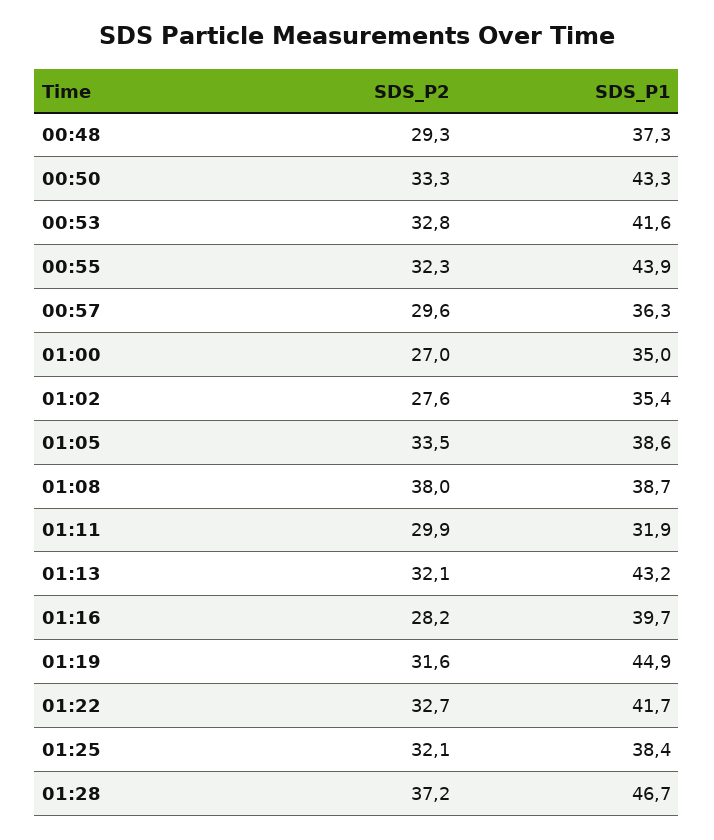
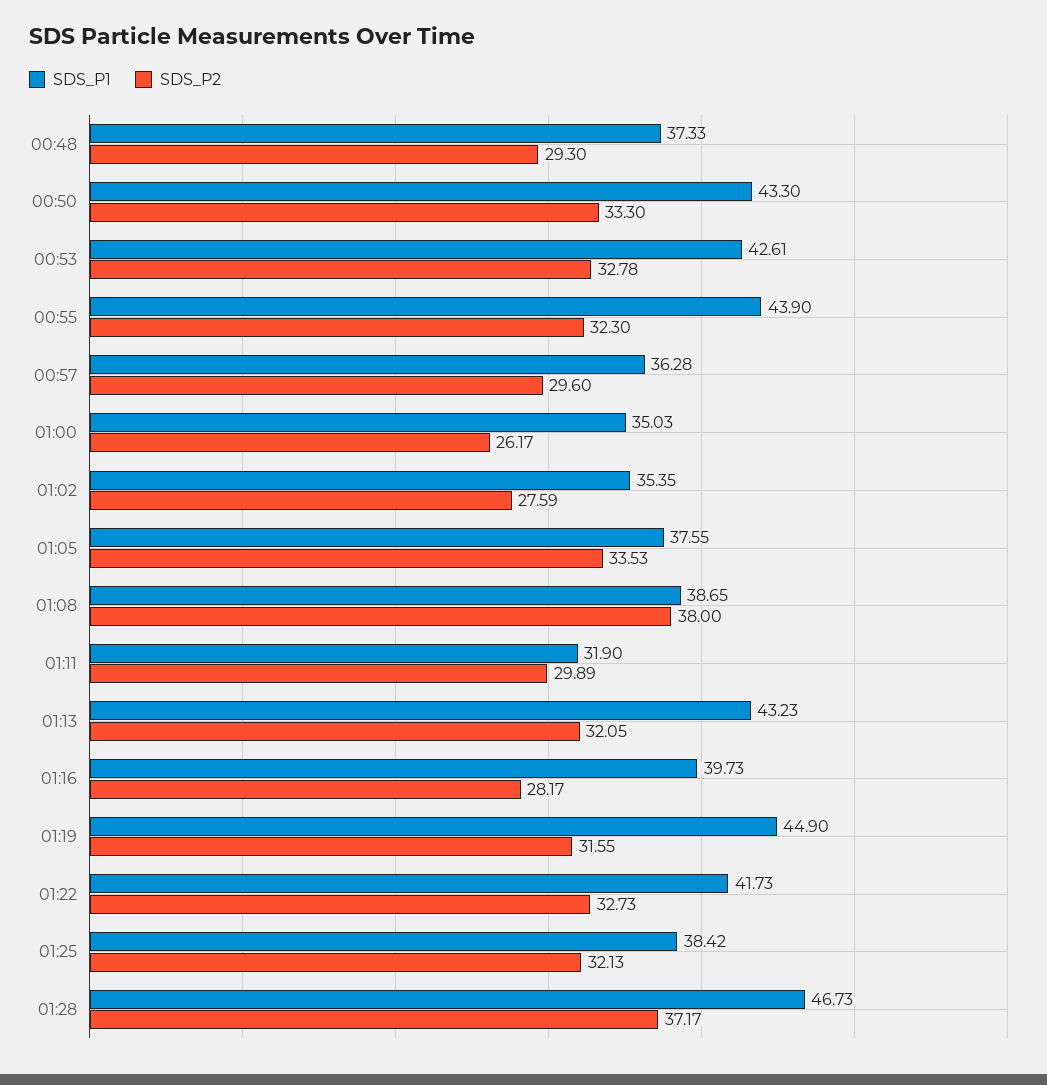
  {
    "SDS_P2": {
      "00:48": 29.3,
      "00:50": 33.3,
      "00:53": 32.78,
      "00:55": 32.3,
      "00:57": 29.6,
-     "01:00": 27,
+     "01:00": 26.17,
      "01:02": 27.59,
      "01:05": 33.53,
      "01:08": 38,
      "01:11": 29.89,
      "01:13": 32.05,
      "01:16": 28.17,
      "01:19": 31.55,
      "01:22": 32.73,
      "01:25": 32.13,
      "01:28": 37.17
    },
    "SDS_P1": {
      "00:48": 37.33,
      "00:50": 43.3,
-     "00:53": 41.6,
+     "00:53": 42.61,
      "00:55": 43.9,
      "00:57": 36.28,
      "01:00": 35.03,
      "01:02": 35.35,
-     "01:05": 38.6,
+     "01:05": 37.55,
      "01:08": 38.65,
      "01:11": 31.9,
      "01:13": 43.23,
      "01:16": 39.73,
      "01:19": 44.9,
      "01:22": 41.73,
      "01:25": 38.42,
      "01:28": 46.73
    }
  }

